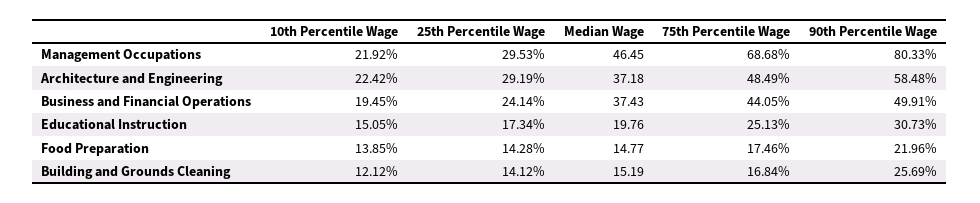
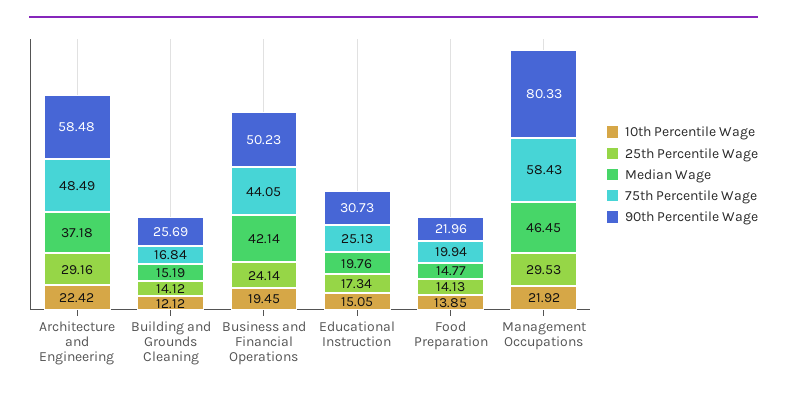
  {
    "10th Percentile Wage": {
      "Management Occupations": 21.92,
      "Architecture and Engineering": 22.42,
      "Business and Financial Operations": 19.45,
      "Educational Instruction": 15.05,
      "Food Preparation": 13.85,
      "Building and Grounds Cleaning": 12.12
    },
    "25th Percentile Wage": {
      "Management Occupations": 29.53,
-     "Architecture and Engineering": 29.19,
+     "Architecture and Engineering": 29.16,
      "Business and Financial Operations": 24.14,
      "Educational Instruction": 17.34,
-     "Food Preparation": 14.28,
+     "Food Preparation": 14.13,
      "Building and Grounds Cleaning": 14.12
    },
    "Median Wage": {
      "Management Occupations": 46.45,
      "Architecture and Engineering": 37.18,
-     "Business and Financial Operations": 37.43,
+     "Business and Financial Operations": 42.14,
      "Educational Instruction": 19.76,
      "Food Preparation": 14.77,
      "Building and Grounds Cleaning": 15.19
    },
    "75th Percentile Wage": {
-     "Management Occupations": 68.68,
+     "Management Occupations": 58.43,
      "Architecture and Engineering": 48.49,
      "Business and Financial Operations": 44.05,
      "Educational Instruction": 25.13,
-     "Food Preparation": 17.46,
+     "Food Preparation": 19.94,
      "Building and Grounds Cleaning": 16.84
    },
    "90th Percentile Wage": {
      "Management Occupations": 80.33,
      "Architecture and Engineering": 58.48,
-     "Business and Financial Operations": 49.91,
+     "Business and Financial Operations": 50.23,
      "Educational Instruction": 30.73,
      "Food Preparation": 21.96,
      "Building and Grounds Cleaning": 25.69
    }
  }

